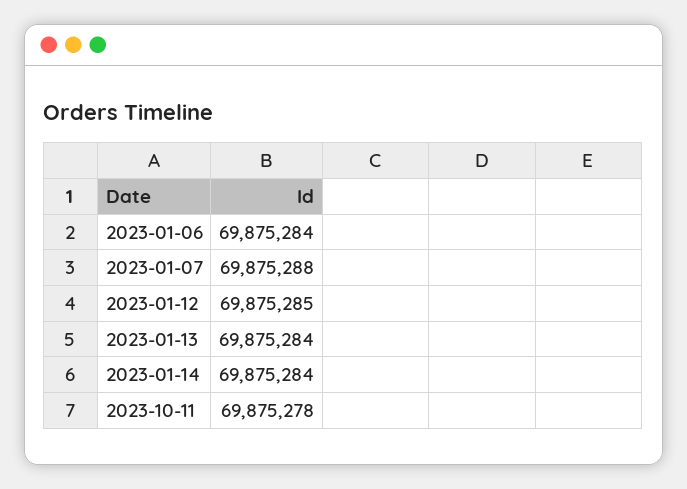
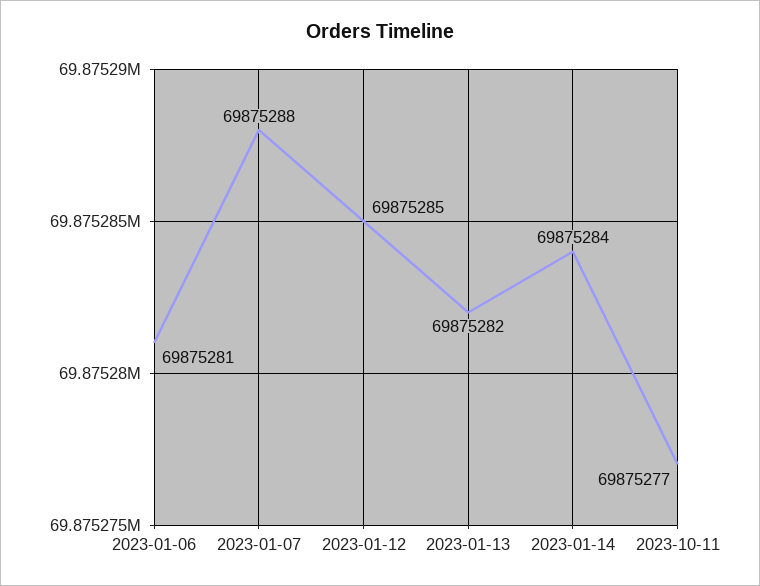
  {
-   "2023-01-06": 69875284,
+   "2023-01-06": 69875281,
    "2023-01-07": 69875288,
    "2023-01-12": 69875285,
-   "2023-01-13": 69875284,
+   "2023-01-13": 69875282,
    "2023-01-14": 69875284,
-   "2023-10-11": 69875278
+   "2023-10-11": 69875277
  }

